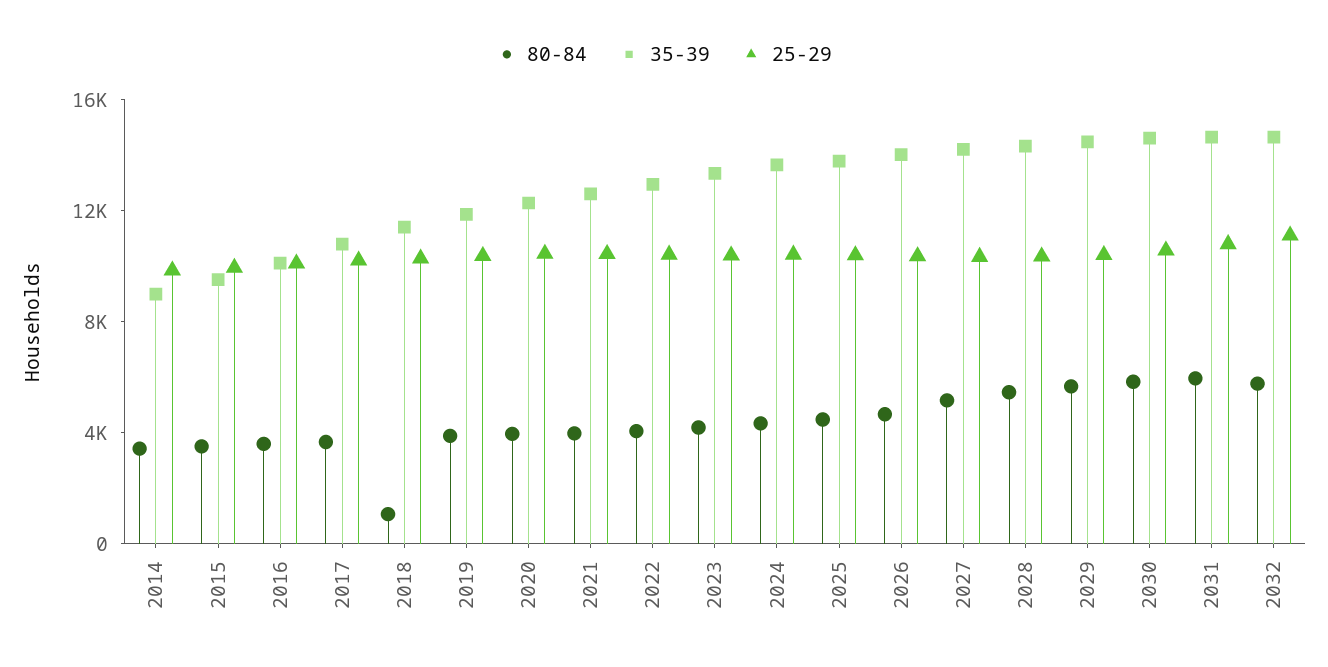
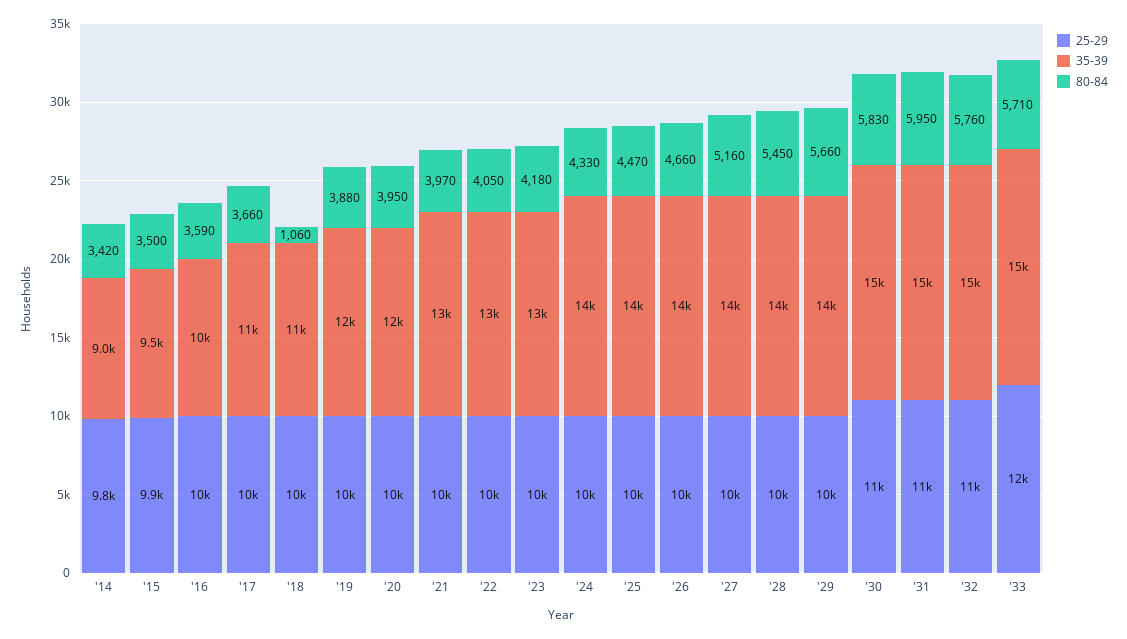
  {
    "80-84": {
      "2014": 3420,
      "2015": 3500,
      "2016": 3590,
      "2017": 3660,
      "2018": 1060,
      "2019": 3880,
      "2020": 3950,
      "2021": 3970,
      "2022": 4050,
      "2023": 4180,
      "2024": 4330,
      "2025": 4470,
      "2026": 4660,
      "2027": 5160,
      "2028": 5450,
      "2029": 5660,
      "2030": 5830,
      "2031": 5950,
-     "2032": 5760
+     "2032": 5760,
+     "'33": 5710
    },
    "35-39": {
      "2014": 9000,
      "2015": 9500,
      "2016": 10000,
      "2017": 11000,
      "2018": 11000,
      "2019": 12000,
      "2020": 12000,
      "2021": 13000,
      "2022": 13000,
      "2023": 13000,
      "2024": 14000,
      "2025": 14000,
      "2026": 14000,
      "2027": 14000,
      "2028": 14000,
      "2029": 14000,
      "2030": 15000,
      "2031": 15000,
-     "2032": 15000
+     "2032": 15000,
+     "'33": 15000
    },
    "25-29": {
      "2014": 9800,
      "2015": 9900,
      "2016": 10000,
      "2017": 10000,
      "2018": 10000,
      "2019": 10000,
      "2020": 10000,
      "2021": 10000,
      "2022": 10000,
      "2023": 10000,
      "2024": 10000,
      "2025": 10000,
      "2026": 10000,
      "2027": 10000,
      "2028": 10000,
      "2029": 10000,
      "2030": 11000,
      "2031": 11000,
-     "2032": 11000
+     "2032": 11000,
+     "'33": 12000
    }
  }

